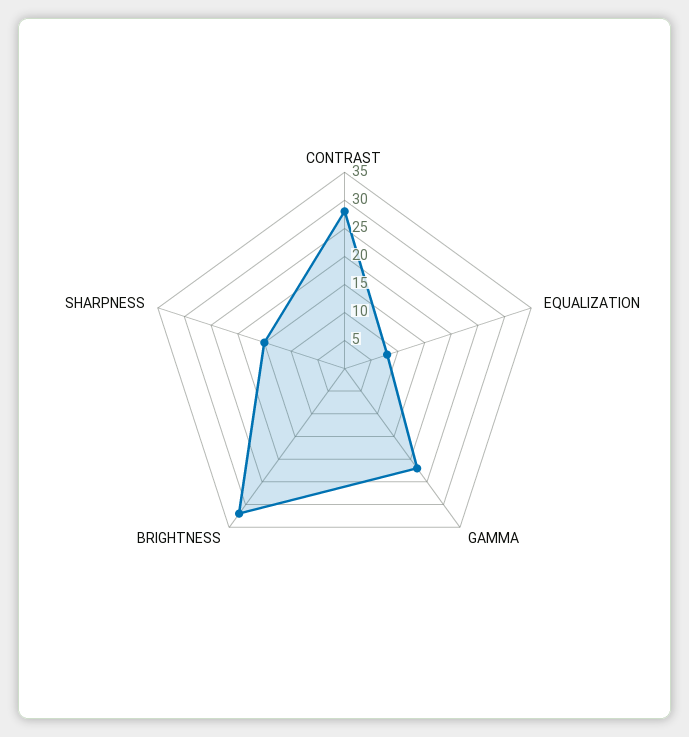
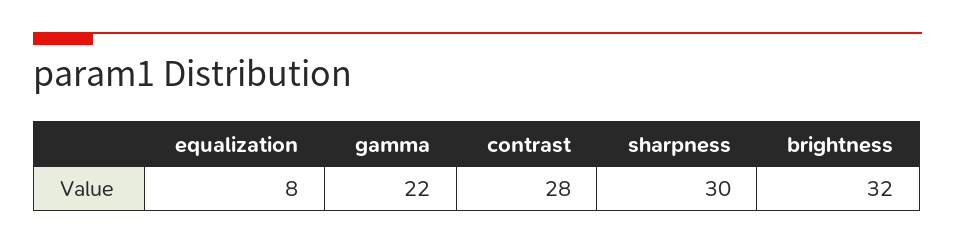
  {
    "CONTRAST": 28,
    "EQUALIZATION": 8,
    "GAMMA": 22,
    "BRIGHTNESS": 32,
-   "SHARPNESS": 15
+   "SHARPNESS": 30
  }

